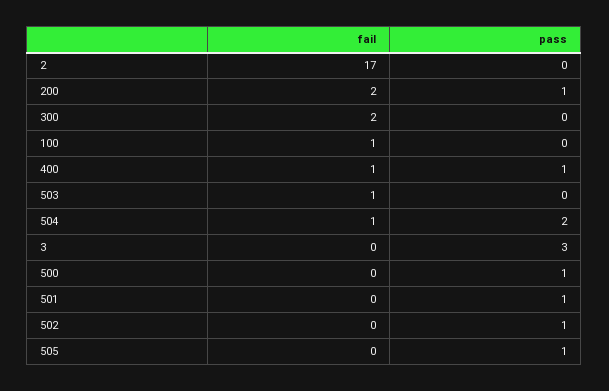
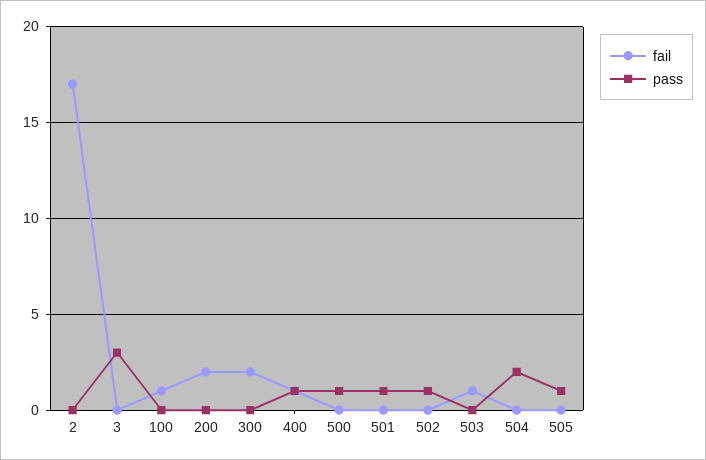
  {
    "fail": {
      "2": 17,
      "200": 2,
      "300": 2,
      "100": 1,
      "400": 1,
      "503": 1,
-     "504": 1,
+     "504": 0,
      "3": 0,
      "500": 0,
      "501": 0,
      "502": 0,
      "505": 0
    },
    "pass": {
      "2": 0,
-     "200": 1,
+     "200": 0,
      "300": 0,
      "100": 0,
      "400": 1,
      "503": 0,
      "504": 2,
      "3": 3,
      "500": 1,
      "501": 1,
      "502": 1,
      "505": 1
    }
  }

